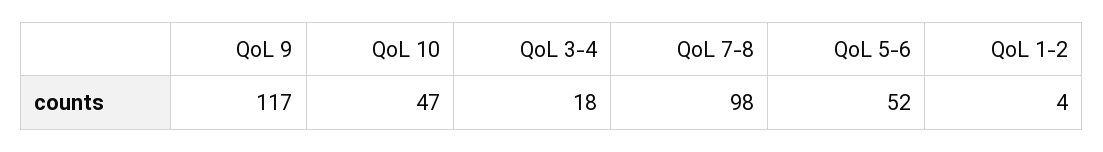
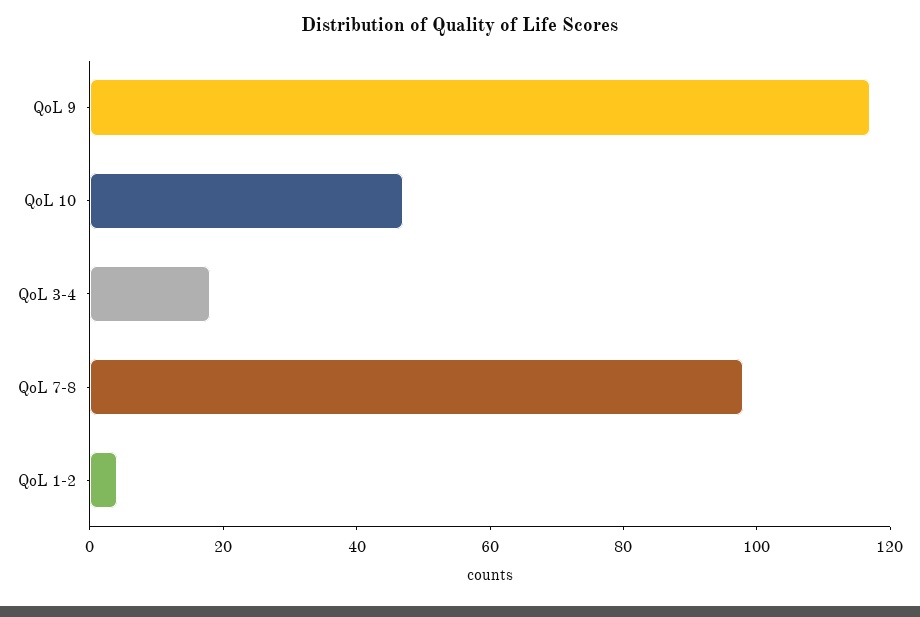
  {
    "QoL 9": 117,
    "QoL 10": 47,
    "QoL 3-4": 18,
    "QoL 7-8": 98,
-   "QoL 5-6": 52,
    "QoL 1-2": 4
  }

